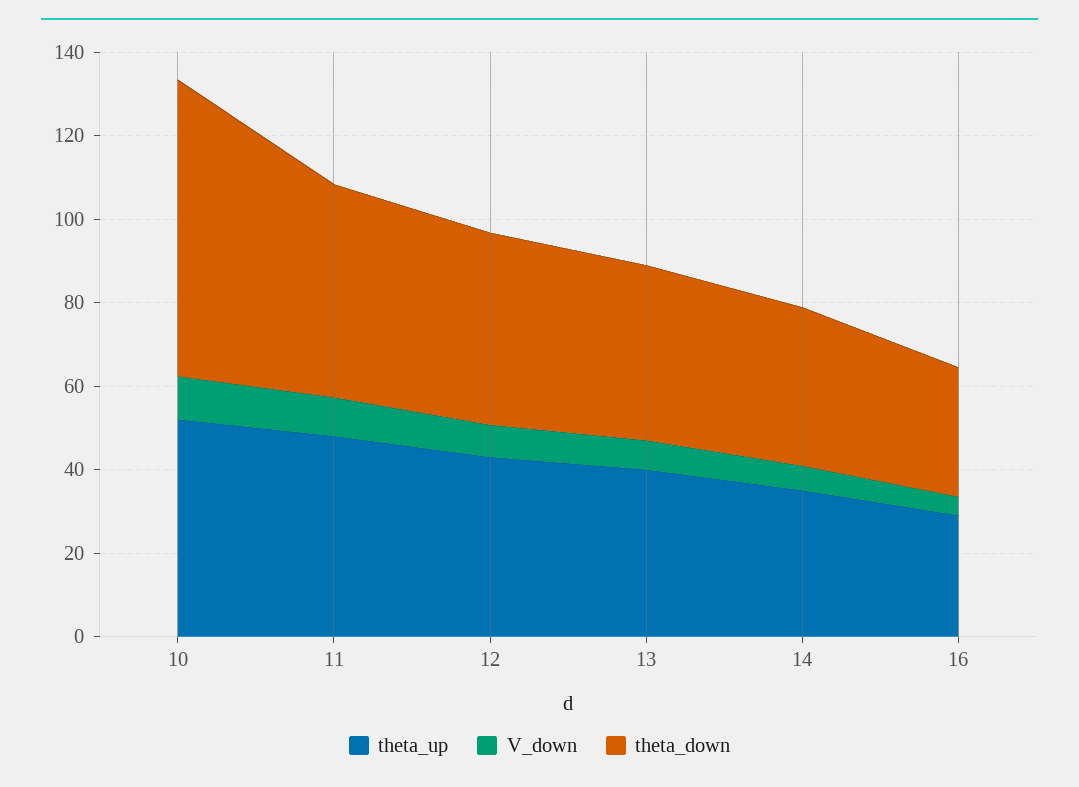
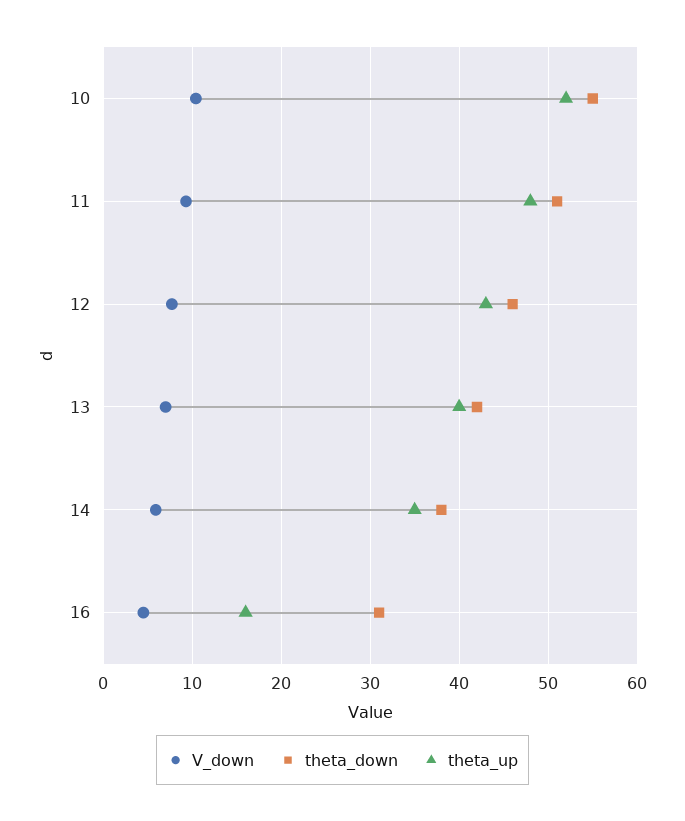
  {
    "theta_up": {
      "10": 52,
      "11": 48,
      "12": 43,
      "13": 40,
      "14": 35,
-     "16": 30
+     "16": 16
    },
    "V_down": {
      "10": 10,
      "11": 9,
      "12": 8,
      "13": 7,
      "14": 6,
      "16": 5
    },
    "theta_down": {
-     "10": 70,
+     "10": 55,
      "11": 51,
      "12": 46,
      "13": 42,
      "14": 38,
      "16": 31
    }
  }

